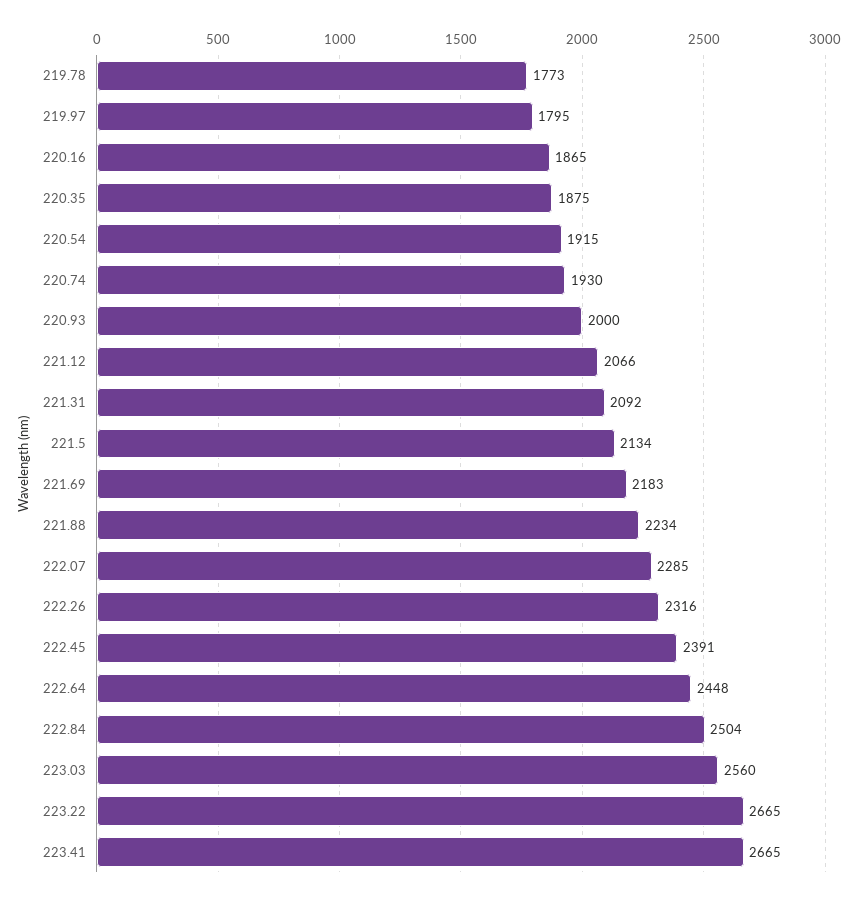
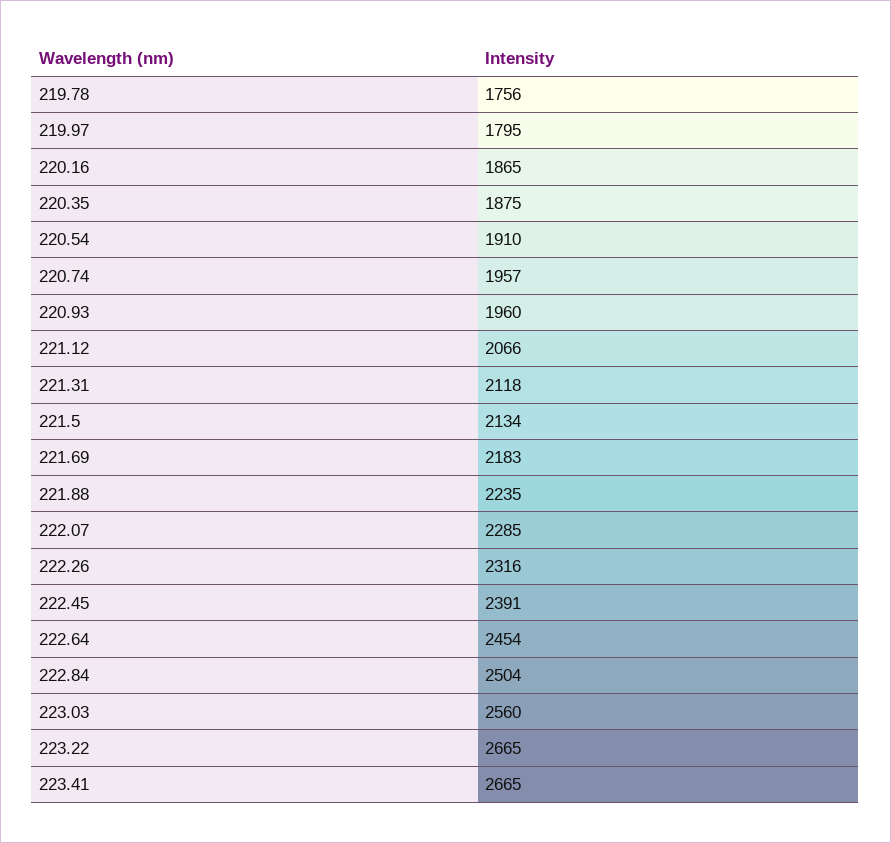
  {
-   "219.78": 1773,
+   "219.78": 1756,
    "219.97": 1795,
    "220.16": 1865,
    "220.35": 1875,
-   "220.54": 1915,
+   "220.54": 1910,
-   "220.74": 1930,
+   "220.74": 1957,
-   "220.93": 2000,
+   "220.93": 1960,
    "221.12": 2066,
-   "221.31": 2092,
+   "221.31": 2118,
    "221.5": 2134,
    "221.69": 2183,
-   "221.88": 2234,
+   "221.88": 2235,
    "222.07": 2285,
    "222.26": 2316,
    "222.45": 2391,
-   "222.64": 2448,
+   "222.64": 2454,
    "222.84": 2504,
    "223.03": 2560,
    "223.22": 2665,
    "223.41": 2665
  }

